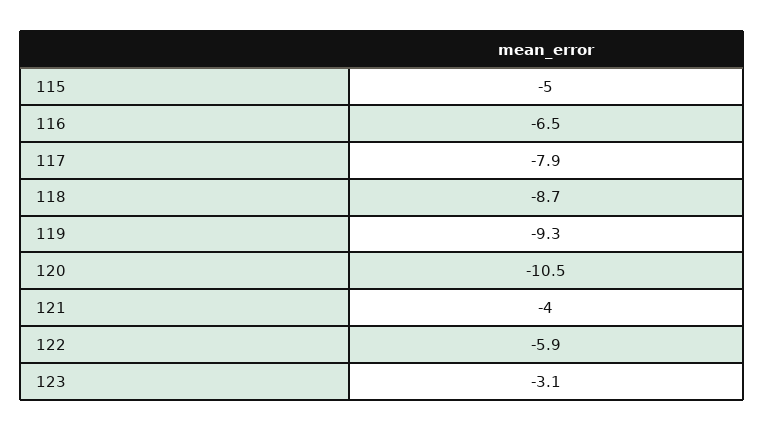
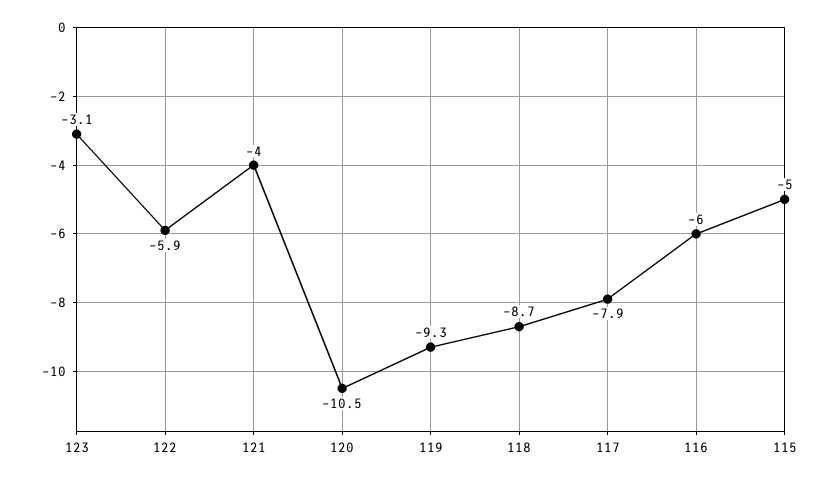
  {
    "115": -5,
-   "116": -6.5,
+   "116": -6,
    "117": -7.9,
    "118": -8.7,
    "119": -9.3,
    "120": -10.5,
    "121": -4,
    "122": -5.9,
    "123": -3.1
  }

